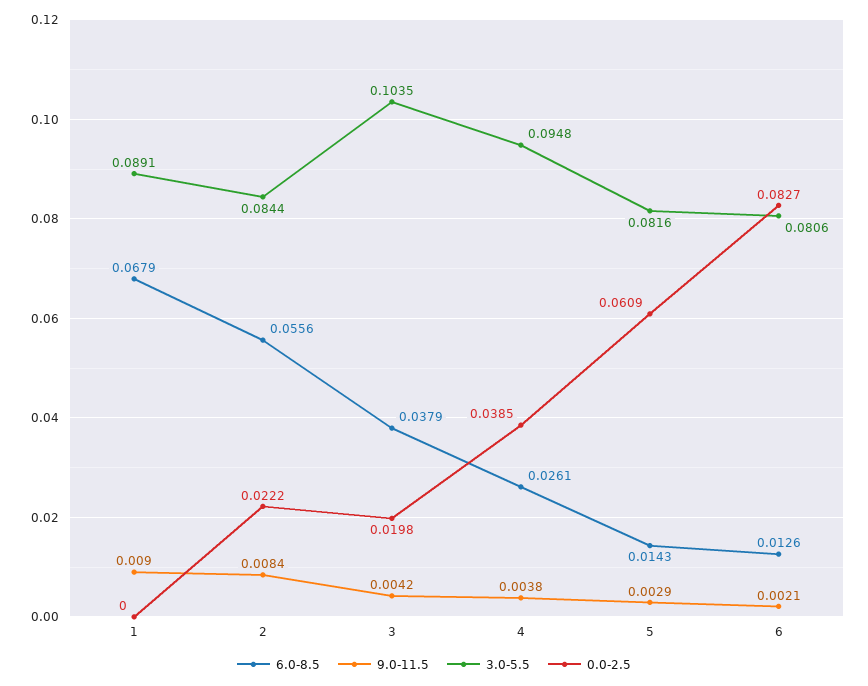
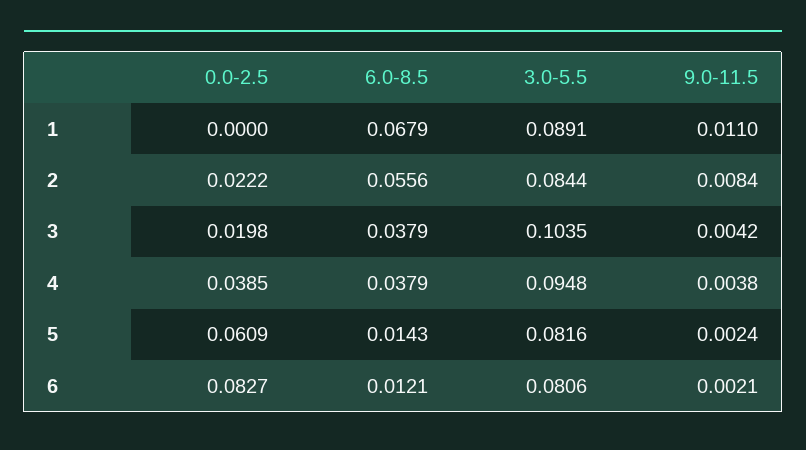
  {
    "6.0-8.5": {
      "1": 0.0679,
      "2": 0.0556,
      "3": 0.0379,
-     "4": 0.0261,
+     "4": 0.0379,
      "5": 0.0143,
-     "6": 0.0126
+     "6": 0.0121
    },
    "9.0-11.5": {
-     "1": 0.009,
+     "1": 0.011,
      "2": 0.0084,
      "3": 0.0042,
      "4": 0.0038,
-     "5": 0.0029,
+     "5": 0.0024,
      "6": 0.0021
    },
    "3.0-5.5": {
      "1": 0.0891,
      "2": 0.0844,
      "3": 0.1035,
      "4": 0.0948,
      "5": 0.0816,
      "6": 0.0806
    },
    "0.0-2.5": {
      "1": 0,
      "2": 0.0222,
      "3": 0.0198,
      "4": 0.0385,
      "5": 0.0609,
      "6": 0.0827
    }
  }

